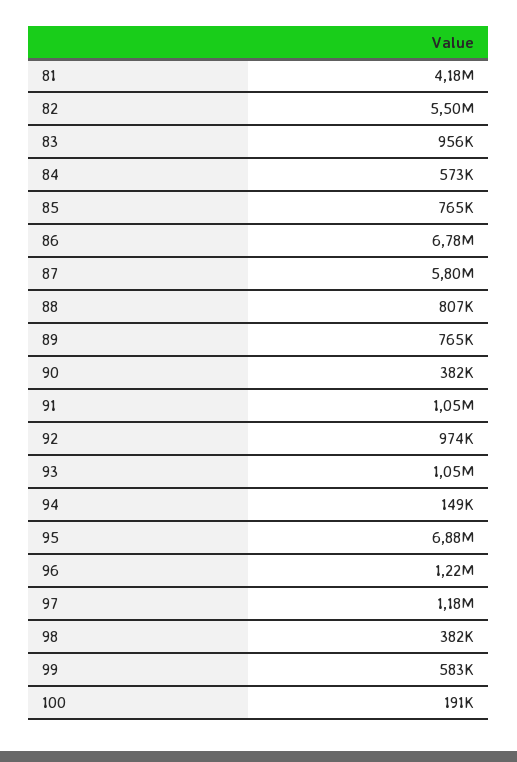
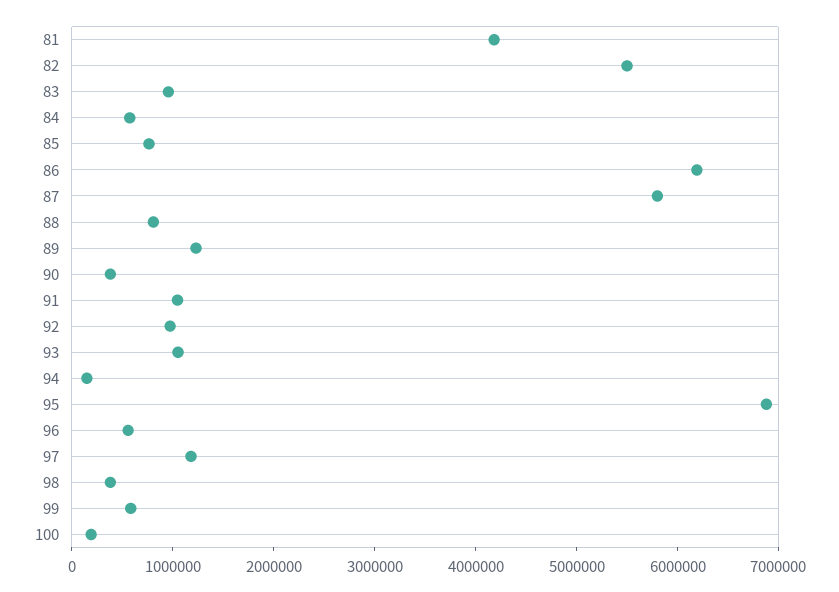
  {
    "81": 4180000,
    "82": 5500000,
    "83": 956000,
    "84": 573000,
    "85": 765000,
-   "86": 6780000,
+   "86": 6200000,
    "87": 5800000,
    "88": 807000,
-   "89": 765000,
+   "89": 1200000,
    "90": 382000,
    "91": 1050000,
    "92": 974000,
    "93": 1050000,
    "94": 149000,
    "95": 6880000,
-   "96": 1220000,
+   "96": 600000,
    "97": 1180000,
    "98": 382000,
    "99": 583000,
    "100": 191000
  }

